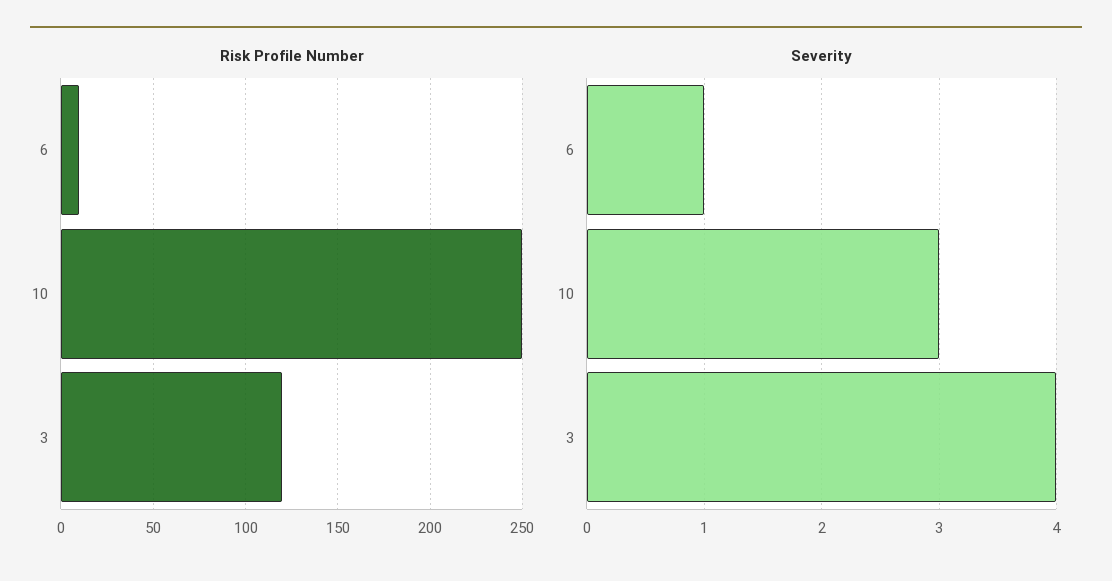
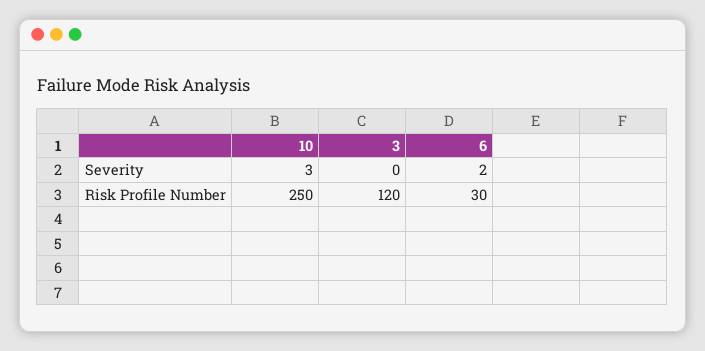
  {
    "Risk Profile Number": {
-     "6": 10,
+     "6": 30,
      "10": 250,
      "3": 120
    },
    "Severity": {
-     "6": 1,
+     "6": 2,
      "10": 3,
-     "3": 4
+     "3": 0
    }
  }

